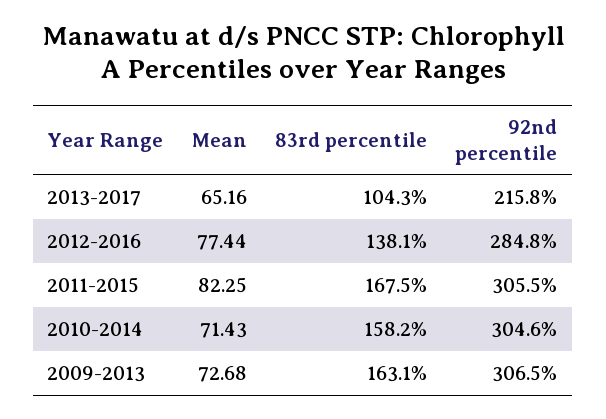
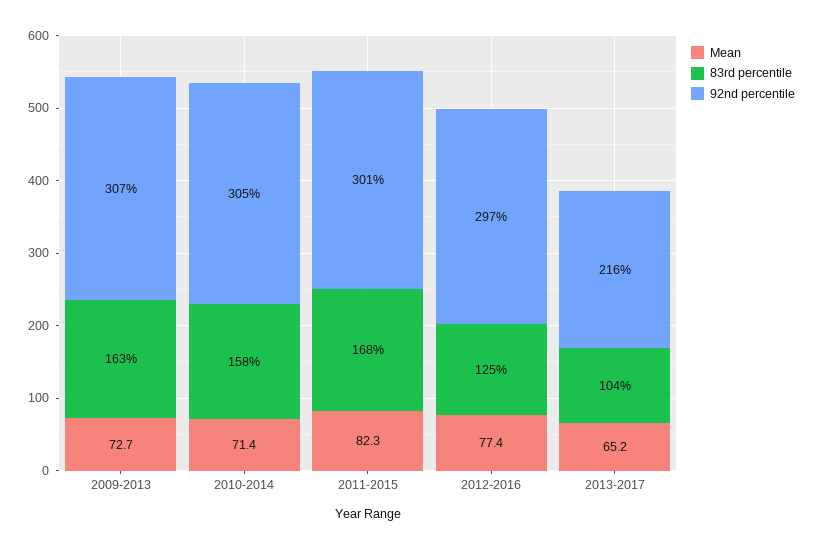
  {
    "Mean": {
      "2013-2017": 65.16,
      "2012-2016": 77.44,
      "2011-2015": 82.25,
      "2010-2014": 71.43,
      "2009-2013": 72.68
    },
    "83rd percentile": {
      "2013-2017": 104.3,
-     "2012-2016": 138.1,
+     "2012-2016": 125,
      "2011-2015": 167.5,
      "2010-2014": 158.2,
      "2009-2013": 163.1
    },
    "92nd percentile": {
      "2013-2017": 215.8,
-     "2012-2016": 284.8,
+     "2012-2016": 297,
-     "2011-2015": 305.5,
+     "2011-2015": 301,
      "2010-2014": 304.6,
      "2009-2013": 306.5
    }
  }

